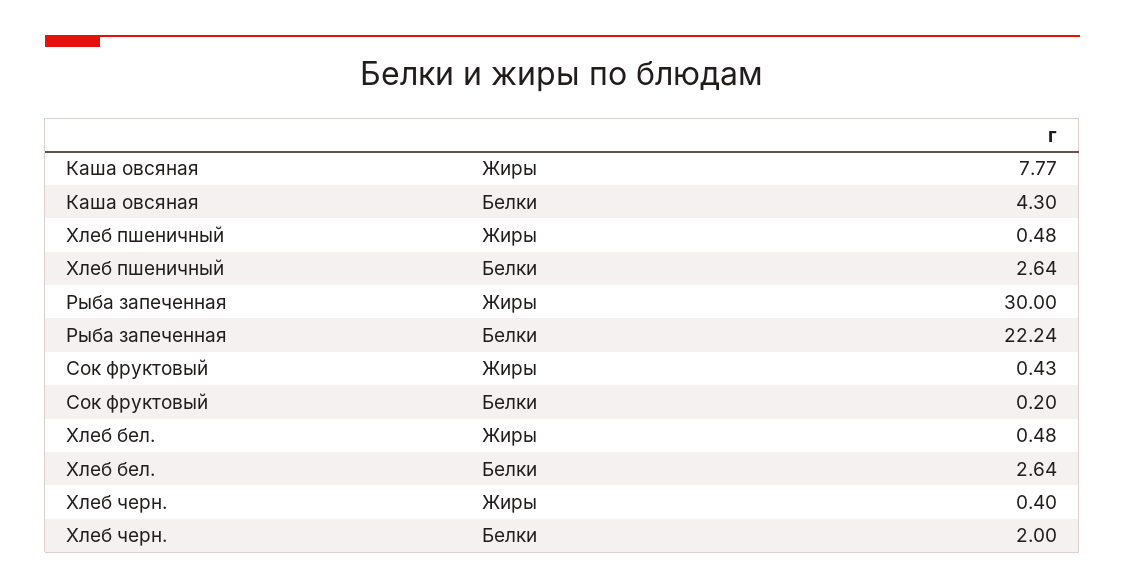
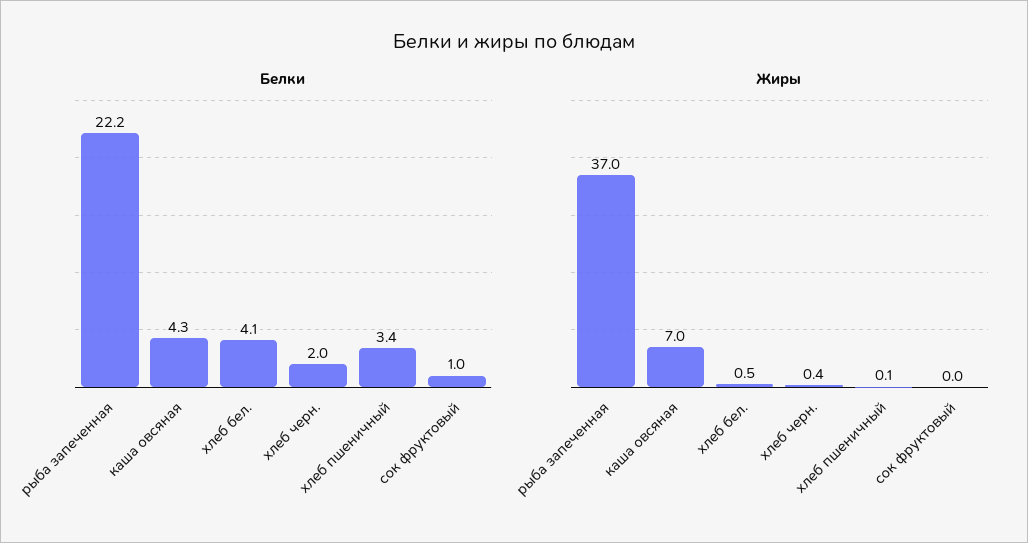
  {
    "Жиры": {
-     "Каша овсяная": 7.77,
+     "Каша овсяная": 7,
-     "Хлеб пшеничный": 0.48,
+     "Хлеб пшеничный": 0.1,
-     "Рыба запеченная": 30,
+     "Рыба запеченная": 37,
-     "Сок фруктовый": 0.43,
+     "Сок фруктовый": 0,
      "Хлеб бел.": 0.48,
      "Хлеб черн.": 0.4
    },
    "Белки": {
      "Каша овсяная": 4.3,
-     "Хлеб пшеничный": 2.64,
+     "Хлеб пшеничный": 3.4,
      "Рыба запеченная": 22.24,
-     "Сок фруктовый": 0.2,
+     "Сок фруктовый": 1,
-     "Хлеб бел.": 2.64,
+     "Хлеб бел.": 4.1,
      "Хлеб черн.": 2
    }
  }

